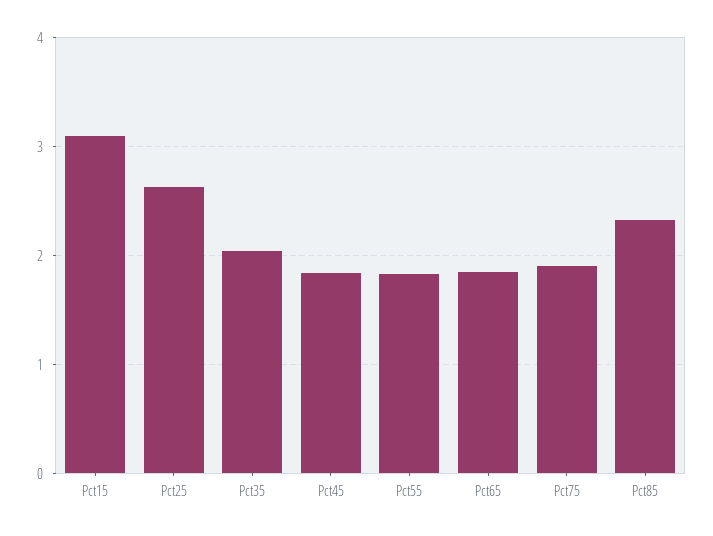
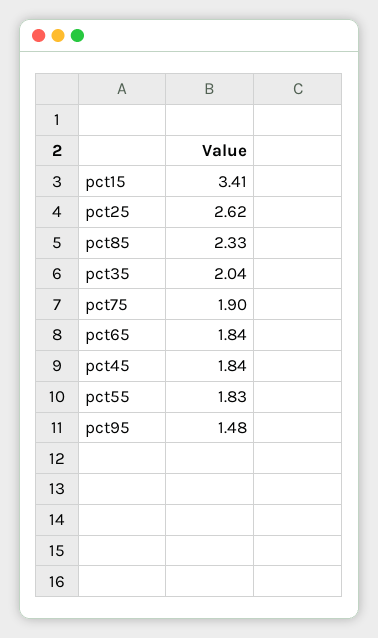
  {
-   "Pct15": 3.1,
+   "Pct15": 3.41,
    "Pct25": 2.62,
    "Pct35": 2.04,
    "Pct45": 1.84,
    "Pct55": 1.83,
    "Pct65": 1.84,
    "Pct75": 1.9,
-   "Pct85": 2.33
+   "Pct85": 2.33,
+   "pct95": 1.48
  }

